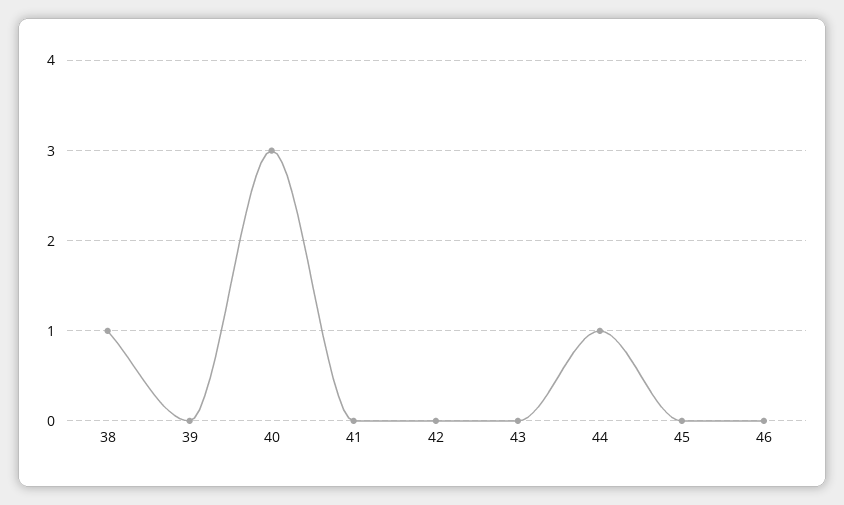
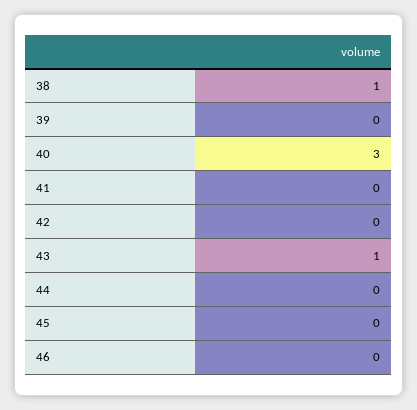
  {
    "38": 1,
    "39": 0,
    "40": 3,
    "41": 0,
    "42": 0,
-   "43": 0,
+   "43": 1,
-   "44": 1,
+   "44": 0,
    "45": 0,
    "46": 0
  }

